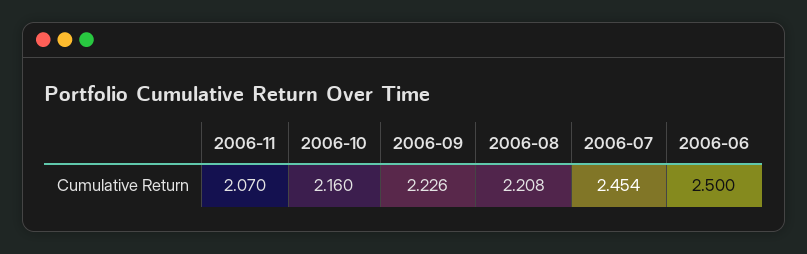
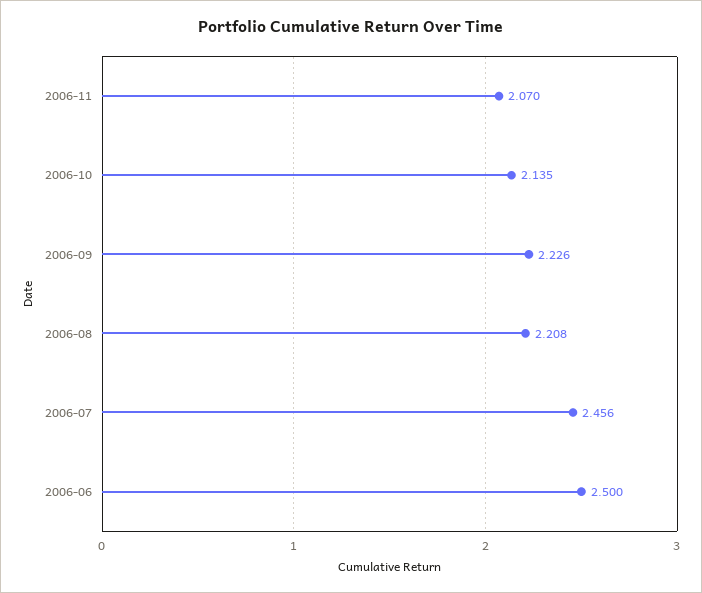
  {
    "2006-11": 2.07,
-   "2006-10": 2.16,
+   "2006-10": 2.135,
    "2006-09": 2.226,
    "2006-08": 2.208,
-   "2006-07": 2.454,
+   "2006-07": 2.456,
    "2006-06": 2.5
  }

